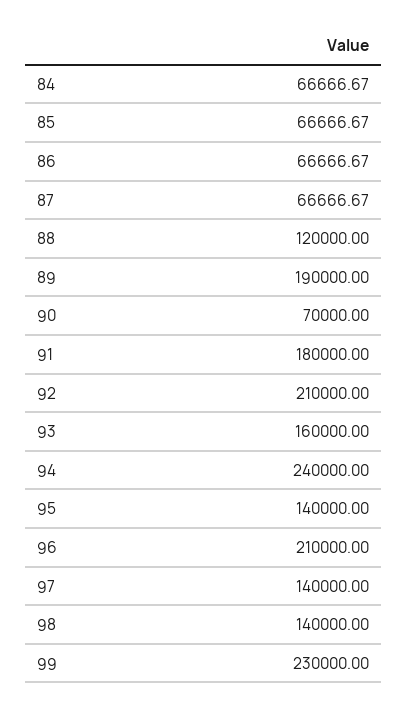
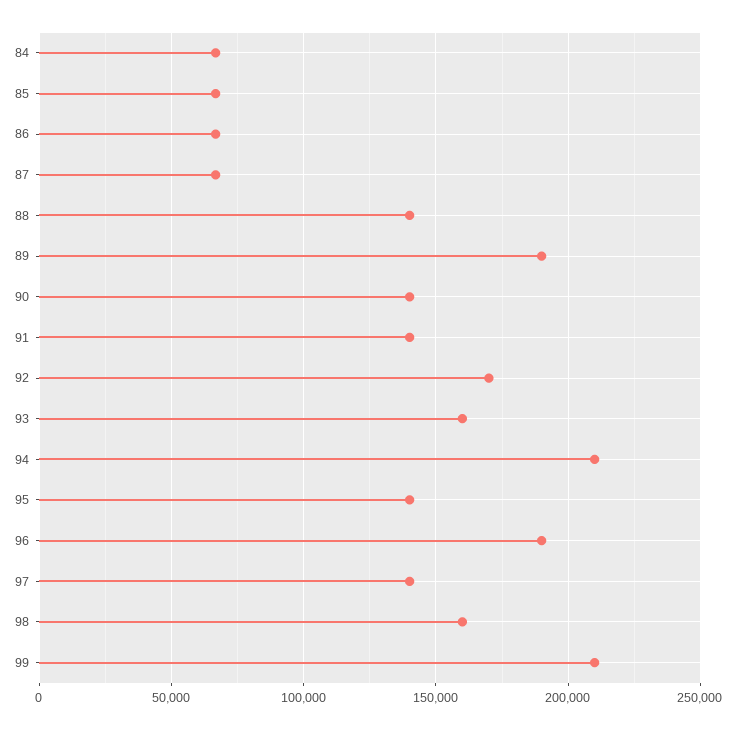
  {
    "84": 66666.67,
    "85": 66666.67,
    "86": 66666.67,
    "87": 66666.67,
-   "88": 120000,
+   "88": 140000,
    "89": 190000,
-   "90": 70000,
+   "90": 140000,
-   "91": 180000,
+   "91": 140000,
-   "92": 210000,
+   "92": 170000,
    "93": 160000,
-   "94": 240000,
+   "94": 210000,
    "95": 140000,
-   "96": 210000,
+   "96": 190000,
    "97": 140000,
-   "98": 140000,
+   "98": 160000,
-   "99": 230000
+   "99": 210000
  }

